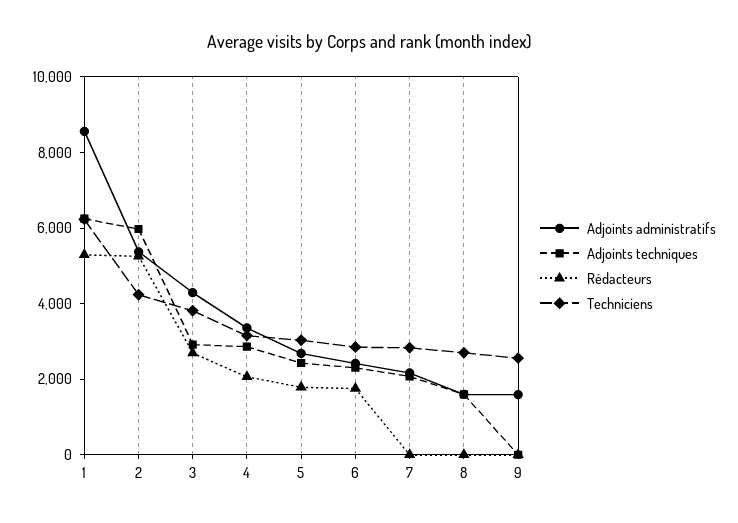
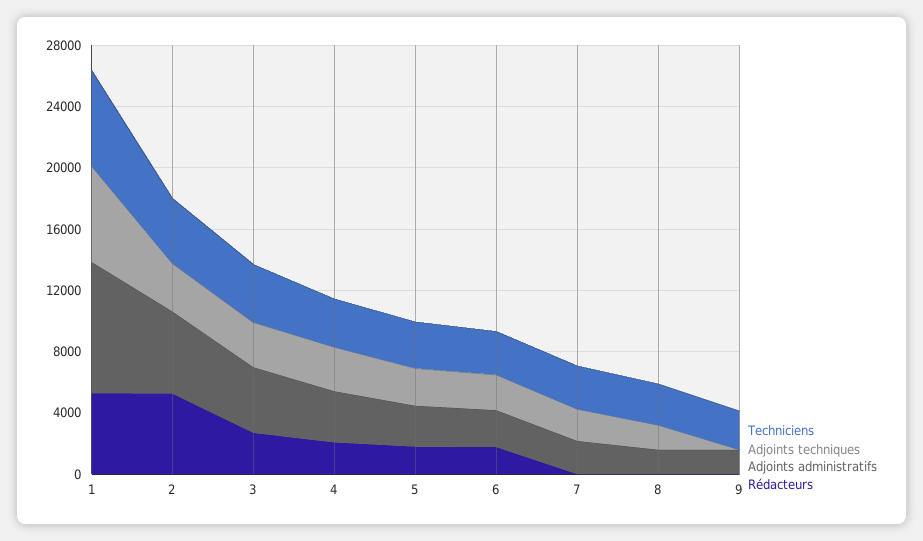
  {
    "Adjoints administratifs": {
      "1": 8500,
      "2": 5500,
      "3": 4500,
      "4": 3500,
      "5": 2500,
      "6": 2500,
      "7": 2000,
      "8": 1500,
      "9": 1500
    },
    "Adjoints techniques": {
      "1": 6000,
-     "2": 6000,
+     "2": 3000,
      "3": 3000,
      "4": 3000,
      "5": 2500,
      "6": 2500,
      "7": 2000,
      "8": 1500,
      "9": 0
    },
    "Rédacteurs": {
      "1": 5500,
      "2": 5500,
      "3": 2500,
      "4": 2000,
      "5": 2000,
      "6": 2000,
      "7": 0,
      "8": 0,
      "9": 0
    },
    "Techniciens": {
      "1": 6000,
      "2": 4000,
      "3": 4000,
      "4": 3000,
      "5": 3000,
      "6": 3000,
      "7": 3000,
      "8": 2500,
      "9": 2500
    }
  }

